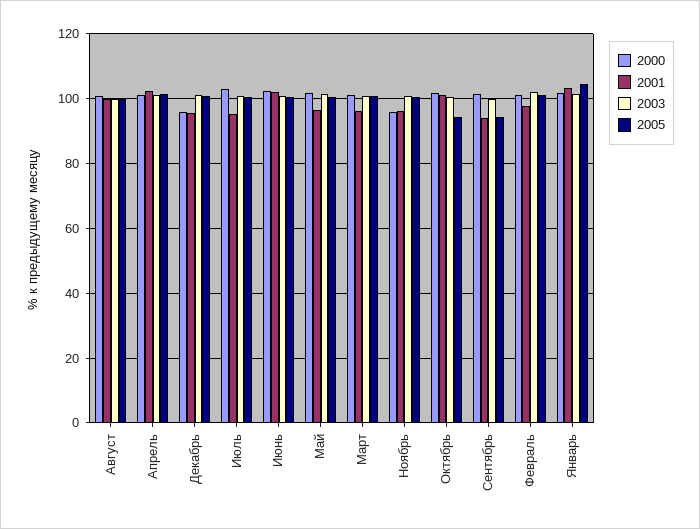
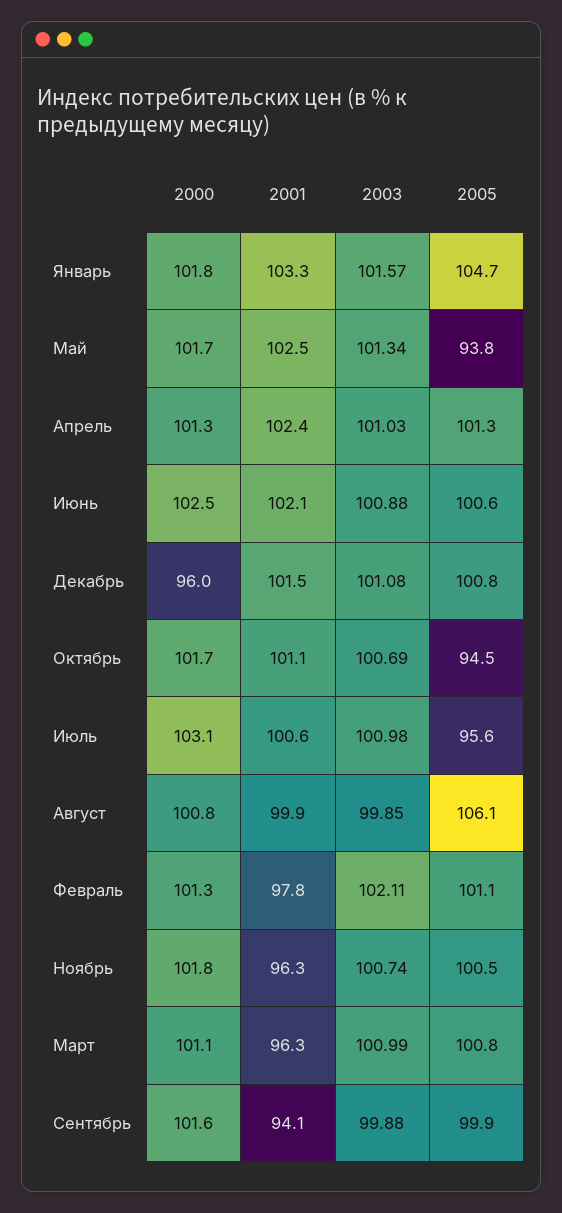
  {
    "2000": {
      "Август": 100.8,
      "Апрель": 101.3,
      "Декабрь": 96,
      "Июль": 103.1,
      "Июнь": 102.5,
      "Май": 101.7,
      "Март": 101.1,
-     "Ноябрь": 96,
+     "Ноябрь": 101.8,
      "Октябрь": 101.7,
      "Сентябрь": 101.6,
      "Февраль": 101.3,
      "Январь": 101.8
    },
    "2001": {
      "Август": 99.9,
      "Апрель": 102.4,
-     "Декабрь": 96,
+     "Декабрь": 101.5,
-     "Июль": 96,
+     "Июль": 100.6,
      "Июнь": 102.1,
-     "Май": 96,
+     "Май": 102.5,
      "Март": 96.3,
      "Ноябрь": 96.3,
      "Октябрь": 101.1,
      "Сентябрь": 94.1,
      "Февраль": 97.8,
      "Январь": 103.3
    },
    "2003": {
      "Август": 99.85,
      "Апрель": 101.03,
      "Декабрь": 101.08,
      "Июль": 100.98,
      "Июнь": 100.88,
      "Май": 101.34,
      "Март": 100.99,
      "Ноябрь": 100.74,
      "Октябрь": 100.69,
      "Сентябрь": 99.88,
      "Февраль": 102.11,
      "Январь": 101.57
    },
    "2005": {
-     "Август": 100,
+     "Август": 106.1,
      "Апрель": 101.3,
      "Декабрь": 100.8,
-     "Июль": 100,
+     "Июль": 95.6,
      "Июнь": 100.6,
-     "Май": 100,
+     "Май": 93.8,
      "Март": 100.8,
      "Ноябрь": 100.5,
      "Октябрь": 94.5,
-     "Сентябрь": 94,
+     "Сентябрь": 99.9,
      "Февраль": 101.1,
      "Январь": 104.7
    }
  }

